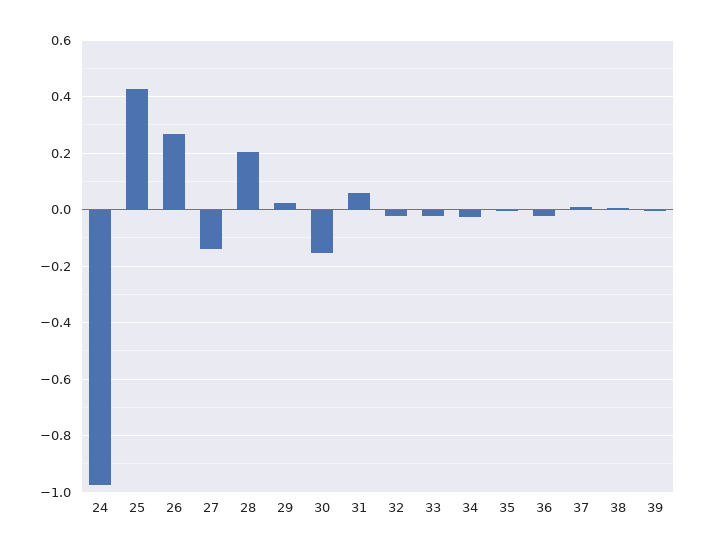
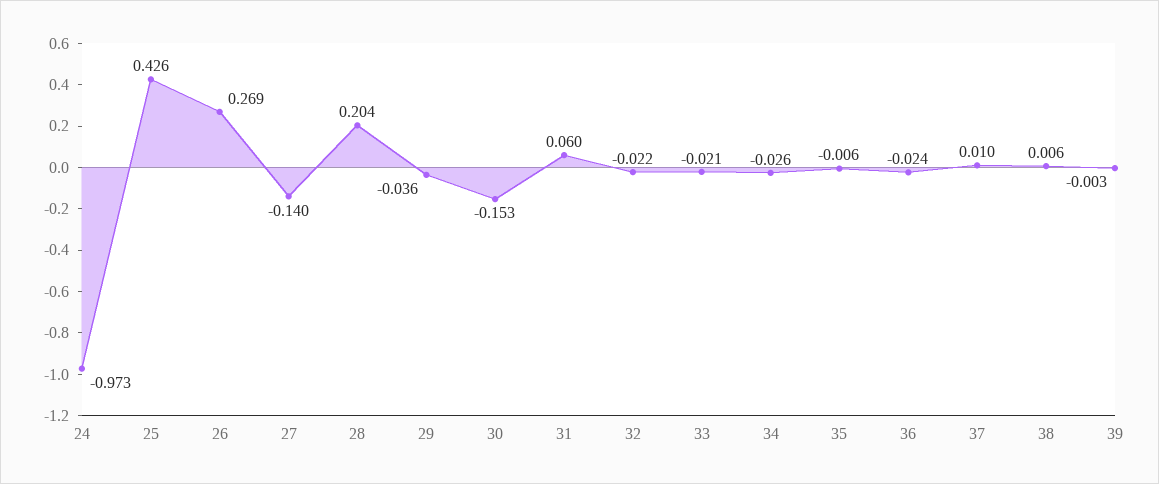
  {
    "24": -0.973,
    "25": 0.426,
    "26": 0.269,
    "27": -0.14,
    "28": 0.204,
-   "29": 0.025,
+   "29": -0.036,
    "30": -0.153,
    "31": 0.06,
    "32": -0.022,
    "33": -0.021,
    "34": -0.026,
    "35": -0.006,
    "36": -0.024,
    "37": 0.01,
    "38": 0.006,
    "39": -0.003
  }

